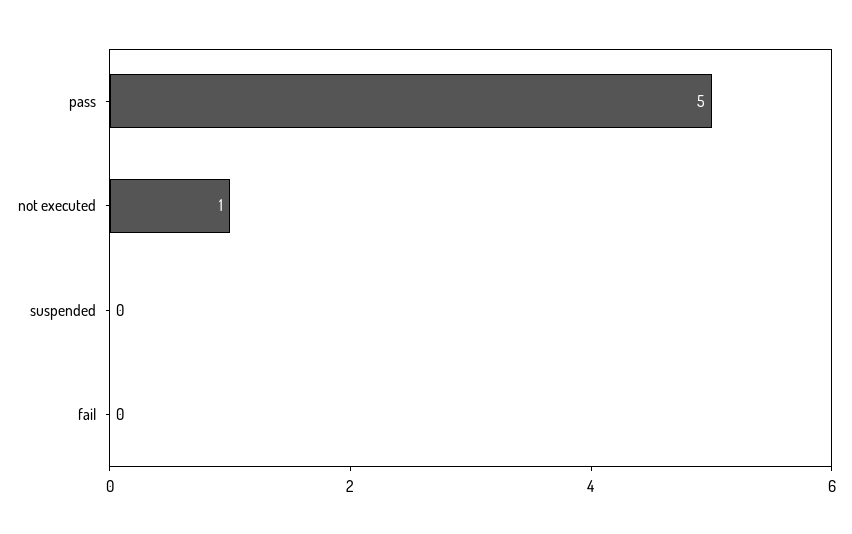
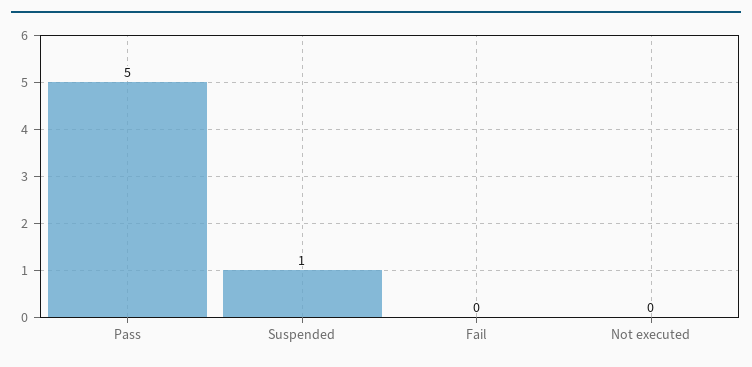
  {
    "pass": 5,
-   "not executed": 1,
+   "not executed": 0,
-   "suspended": 0,
+   "suspended": 1,
    "fail": 0
  }

